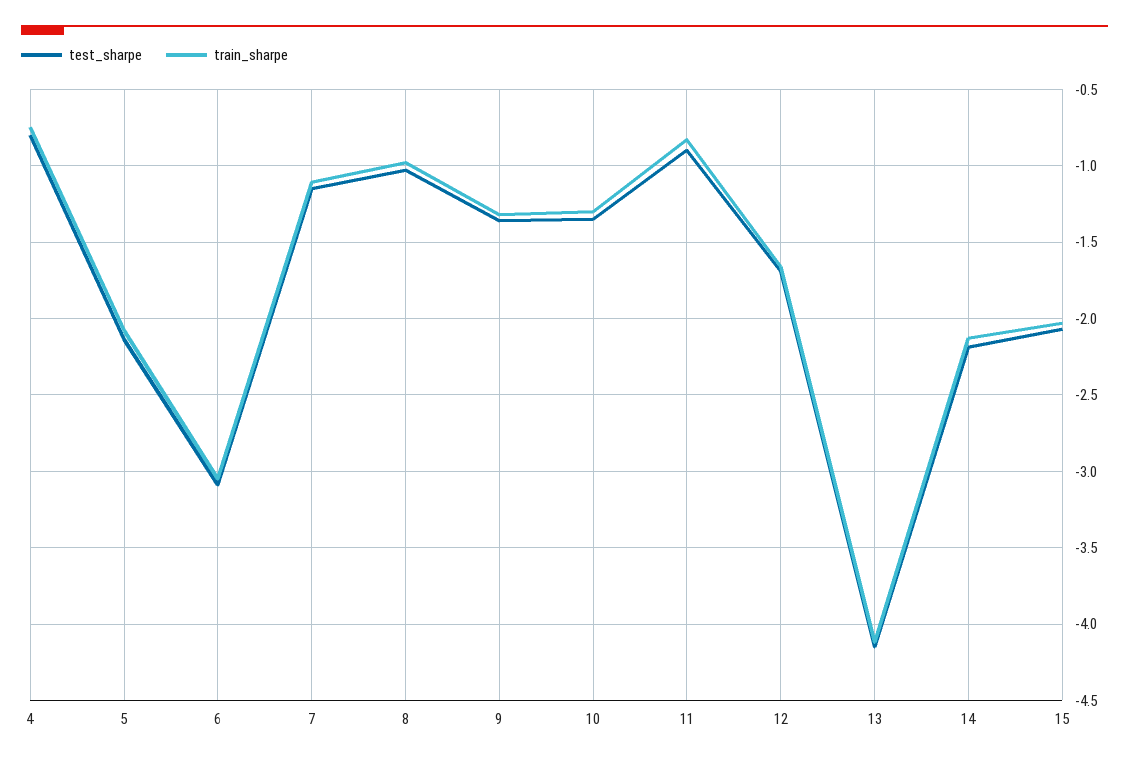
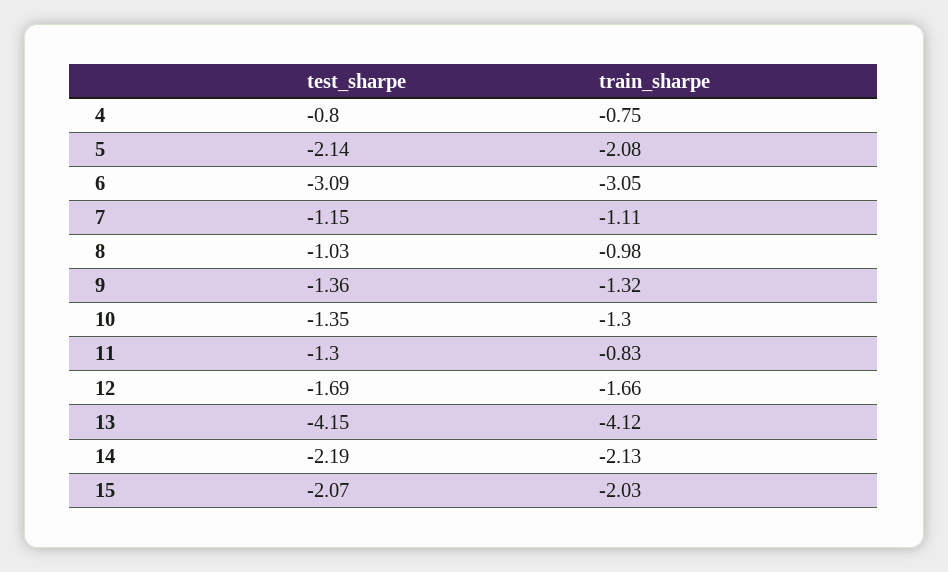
  {
    "test_sharpe": {
      "4": -0.8,
      "5": -2.14,
      "6": -3.09,
      "7": -1.15,
      "8": -1.03,
      "9": -1.36,
      "10": -1.35,
-     "11": -0.9,
+     "11": -1.3,
      "12": -1.69,
      "13": -4.15,
      "14": -2.19,
      "15": -2.07
    },
    "train_sharpe": {
      "4": -0.75,
      "5": -2.08,
      "6": -3.05,
      "7": -1.11,
      "8": -0.98,
      "9": -1.32,
      "10": -1.3,
      "11": -0.83,
      "12": -1.66,
      "13": -4.12,
      "14": -2.13,
      "15": -2.03
    }
  }

